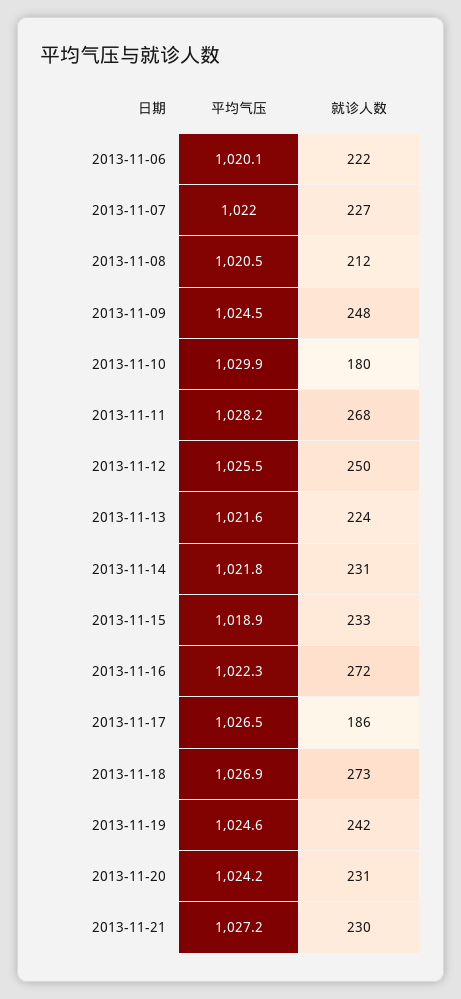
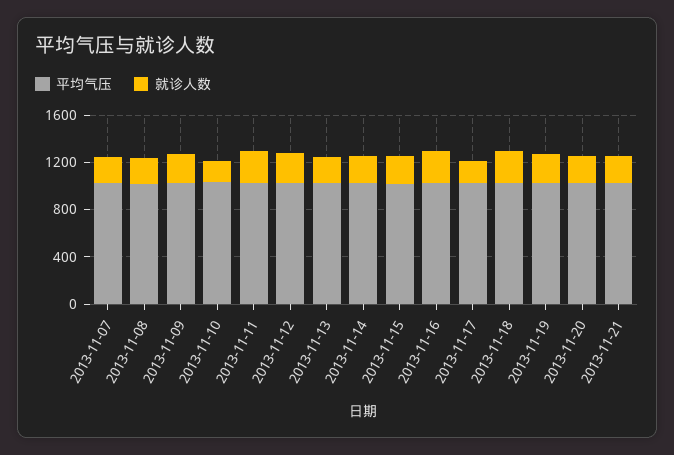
  {
    "平均气压": {
-     "2013-11-06": 1020.1,
      "2013-11-07": 1022,
      "2013-11-08": 1020.5,
      "2013-11-09": 1024.5,
      "2013-11-10": 1029.9,
      "2013-11-11": 1028.2,
      "2013-11-12": 1025.5,
      "2013-11-13": 1021.6,
      "2013-11-14": 1021.8,
      "2013-11-15": 1018.9,
      "2013-11-16": 1022.3,
      "2013-11-17": 1026.5,
      "2013-11-18": 1026.9,
      "2013-11-19": 1024.6,
      "2013-11-20": 1024.2,
      "2013-11-21": 1027.2
    },
    "就诊人数": {
-     "2013-11-06": 222,
      "2013-11-07": 227,
      "2013-11-08": 212,
      "2013-11-09": 248,
      "2013-11-10": 180,
      "2013-11-11": 268,
      "2013-11-12": 250,
      "2013-11-13": 224,
      "2013-11-14": 231,
      "2013-11-15": 233,
      "2013-11-16": 272,
      "2013-11-17": 186,
      "2013-11-18": 273,
      "2013-11-19": 242,
      "2013-11-20": 231,
      "2013-11-21": 230
    }
  }

